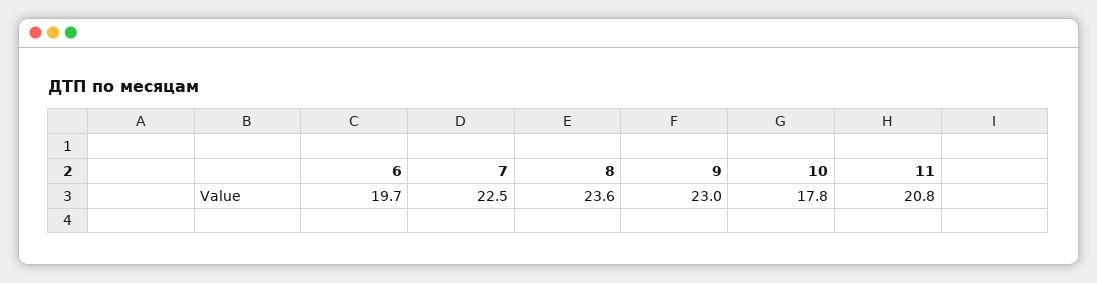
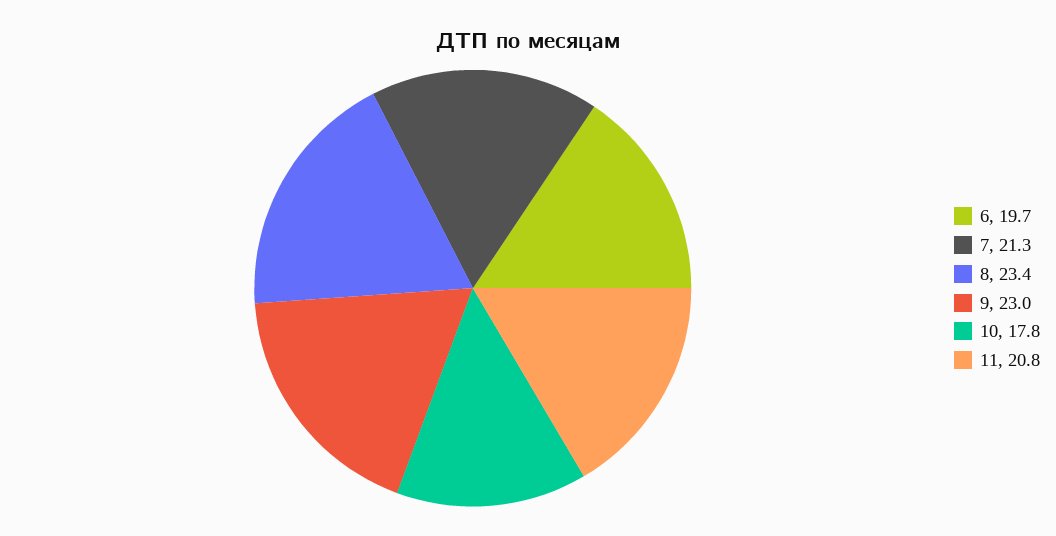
  {
    "6": 19.7,
-   "7": 22.5,
+   "7": 21.3,
-   "8": 23.6,
+   "8": 23.4,
    "9": 23,
    "10": 17.8,
    "11": 20.8
  }

